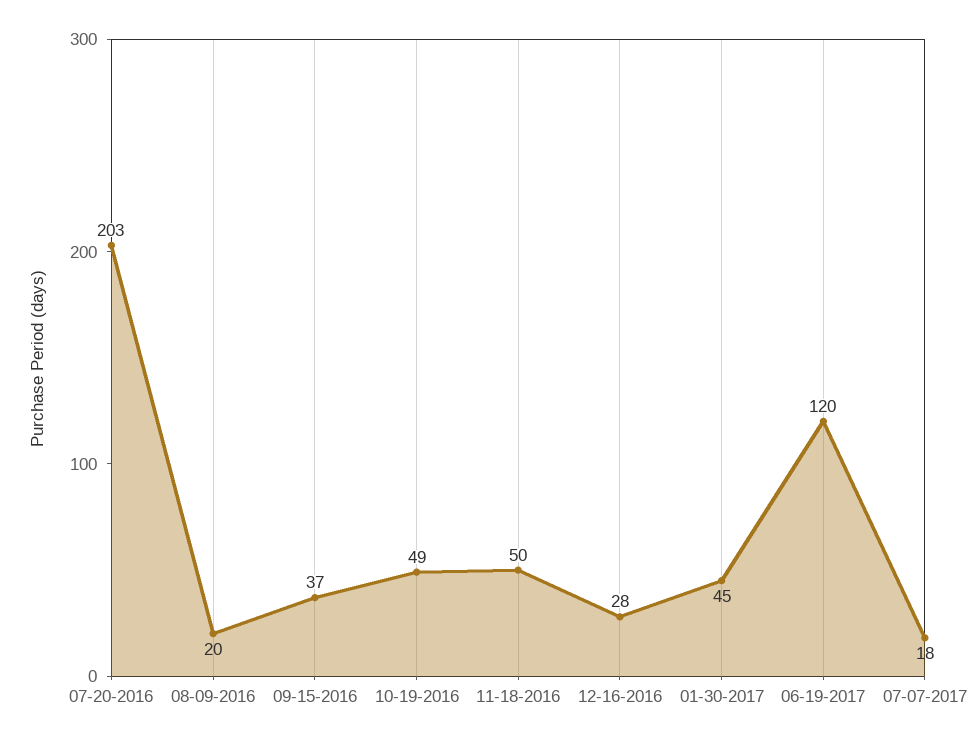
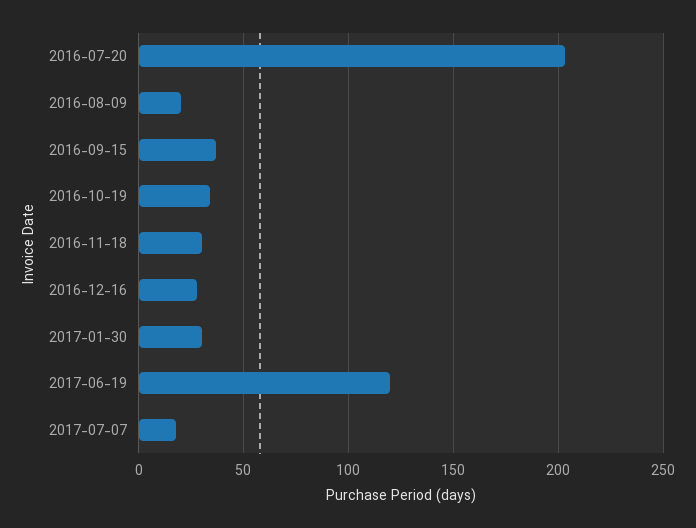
  {
    "07-20-2016": 203,
    "08-09-2016": 20,
    "09-15-2016": 37,
-   "10-19-2016": 49,
+   "10-19-2016": 35,
-   "11-18-2016": 50,
+   "11-18-2016": 30,
    "12-16-2016": 28,
-   "01-30-2017": 45,
+   "01-30-2017": 30,
    "06-19-2017": 120,
    "07-07-2017": 18
  }

